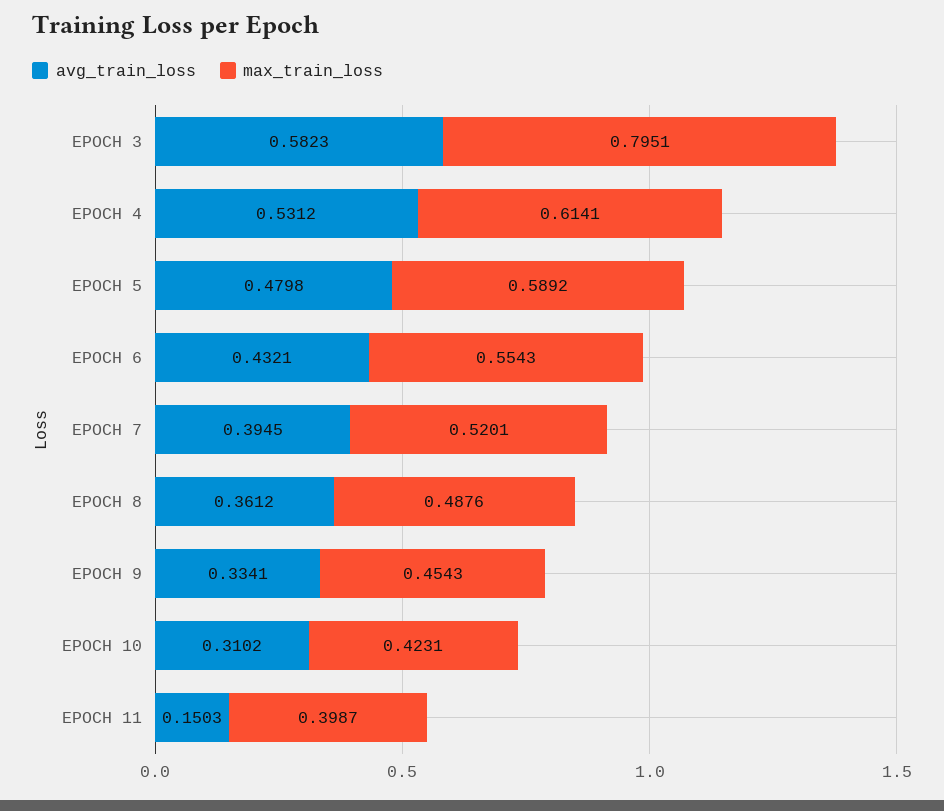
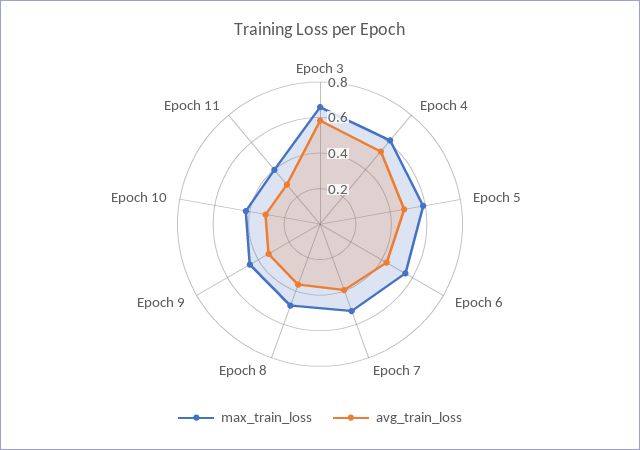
  {
    "avg_train_loss": {
      "EPOCH 3": 0.5823,
      "EPOCH 4": 0.5312,
      "EPOCH 5": 0.4798,
      "EPOCH 6": 0.4321,
      "EPOCH 7": 0.3945,
      "EPOCH 8": 0.3612,
      "EPOCH 9": 0.3341,
      "EPOCH 10": 0.3102,
-     "EPOCH 11": 0.1503
+     "EPOCH 11": 0.3
    },
    "max_train_loss": {
-     "EPOCH 3": 0.7951,
+     "EPOCH 3": 0.65,
      "EPOCH 4": 0.6141,
      "EPOCH 5": 0.5892,
      "EPOCH 6": 0.5543,
      "EPOCH 7": 0.5201,
      "EPOCH 8": 0.4876,
      "EPOCH 9": 0.4543,
      "EPOCH 10": 0.4231,
      "EPOCH 11": 0.3987
    }
  }

